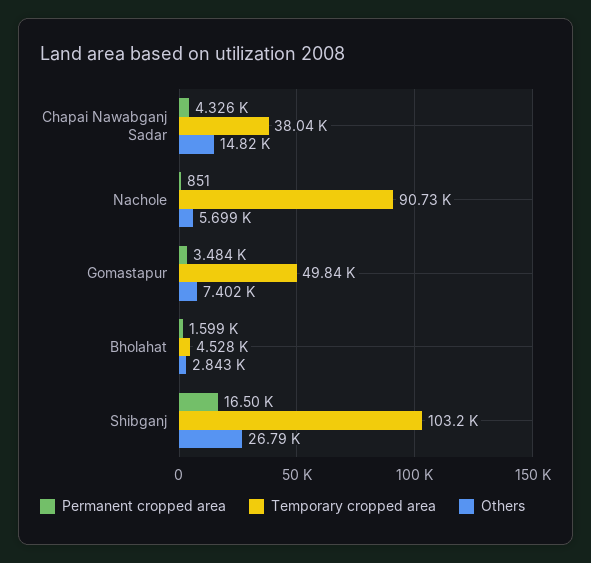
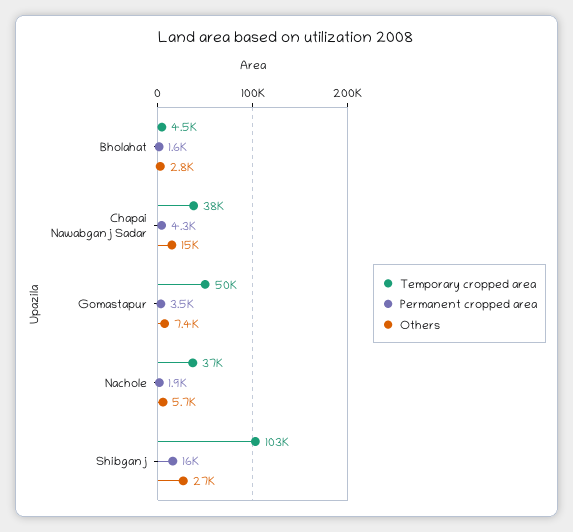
  {
    "Permanent cropped area": {
      "Chapai Nawabganj Sadar": 4326,
-     "Nachole": 851,
+     "Nachole": 1900,
      "Gomastapur": 3484,
      "Bholahat": 1599,
      "Shibganj": 16500
    },
    "Temporary cropped area": {
      "Chapai Nawabganj Sadar": 38040,
-     "Nachole": 90730,
+     "Nachole": 37000,
      "Gomastapur": 49840,
      "Bholahat": 4528,
      "Shibganj": 103200
    },
    "Others": {
      "Chapai Nawabganj Sadar": 14820,
      "Nachole": 5699,
      "Gomastapur": 7402,
      "Bholahat": 2843,
      "Shibganj": 26790
    }
  }

